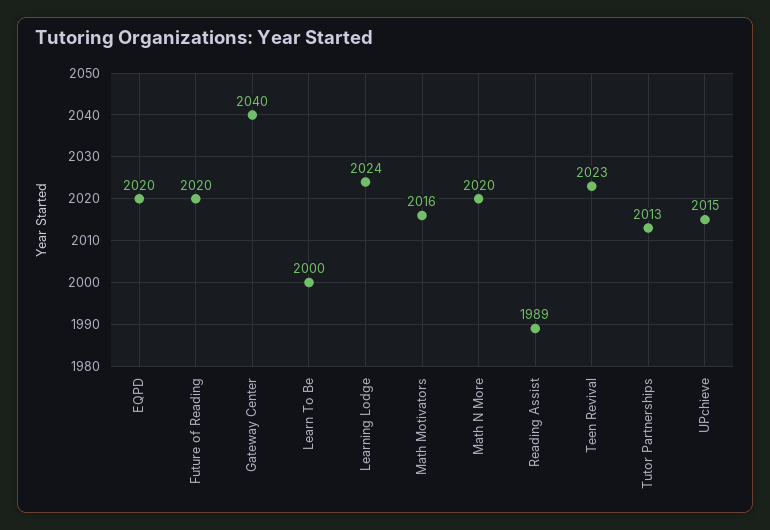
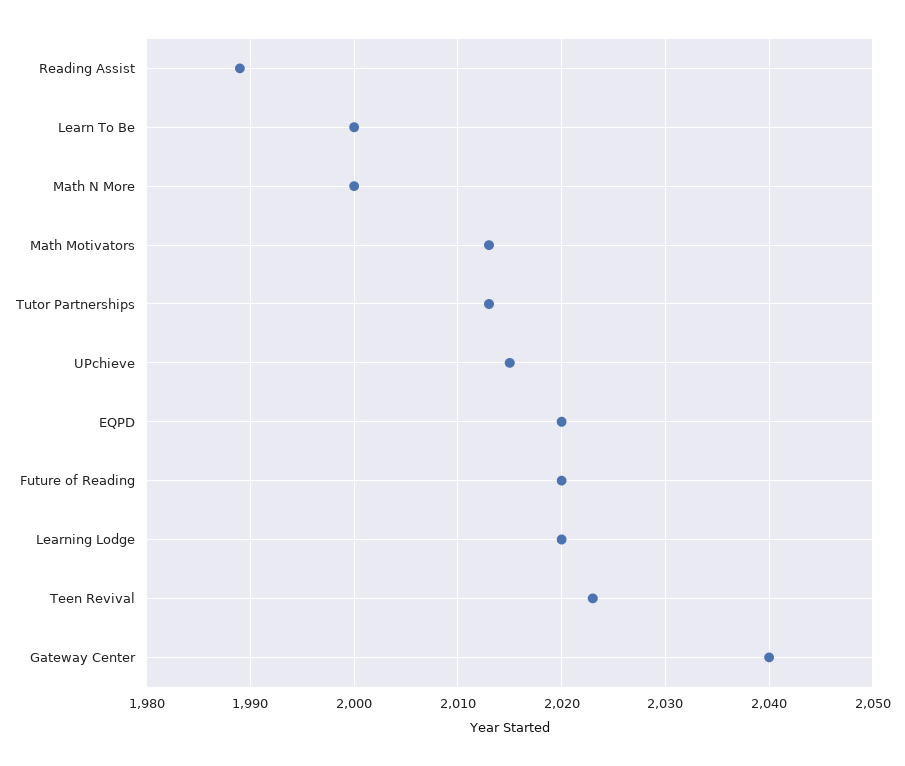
  {
    "EQPD": 2020,
    "Future of Reading": 2020,
    "Gateway Center": 2040,
    "Learn To Be": 2000,
-   "Learning Lodge": 2024,
+   "Learning Lodge": 2020,
-   "Math Motivators": 2016,
+   "Math Motivators": 2013,
-   "Math N More": 2020,
+   "Math N More": 2000,
    "Reading Assist": 1989,
    "Teen Revival": 2023,
    "Tutor Partnerships": 2013,
    "UPchieve": 2015
  }

